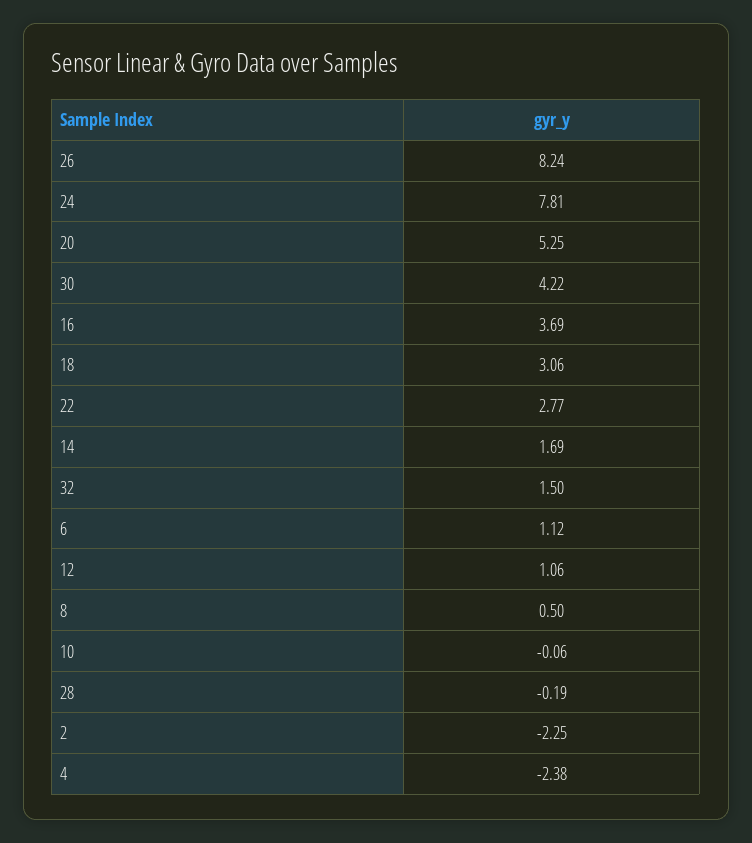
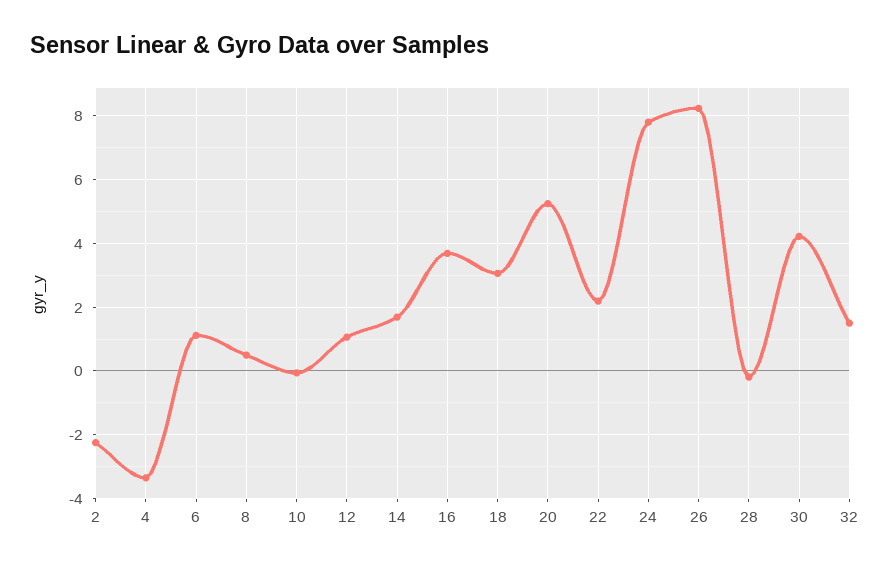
  {
    "26": 8.24,
    "24": 7.81,
    "20": 5.25,
    "30": 4.22,
    "16": 3.69,
    "18": 3.06,
-   "22": 2.77,
+   "22": 2.2,
    "14": 1.69,
    "32": 1.5,
    "6": 1.12,
    "12": 1.06,
    "8": 0.5,
    "10": -0.06,
    "28": -0.19,
    "2": -2.25,
-   "4": -2.38
+   "4": -3.4
  }

